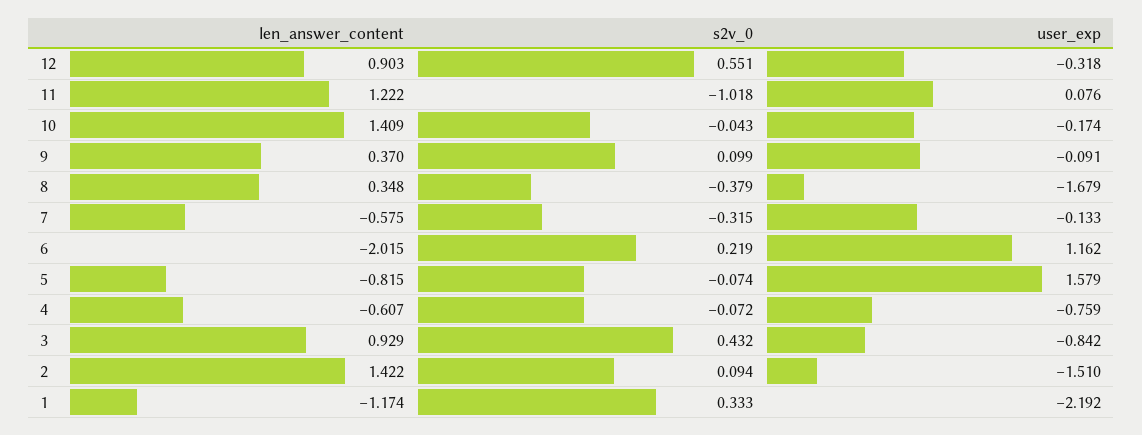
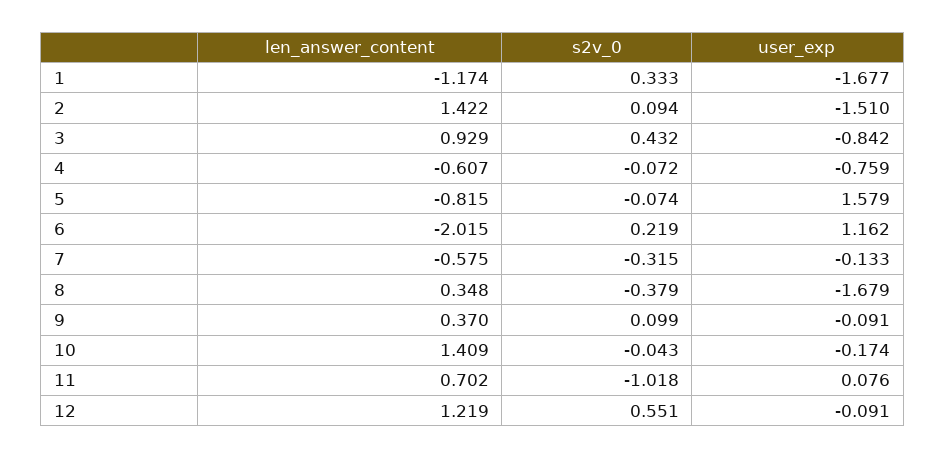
  {
    "len_answer_content": {
-     "12": 0.903,
+     "12": 1.219,
-     "11": 1.222,
+     "11": 0.702,
      "10": 1.409,
      "9": 0.37,
      "8": 0.348,
      "7": -0.575,
      "6": -2.015,
      "5": -0.815,
      "4": -0.607,
      "3": 0.929,
      "2": 1.422,
      "1": -1.174
    },
    "s2v_0": {
      "12": 0.551,
      "11": -1.018,
      "10": -0.043,
      "9": 0.099,
      "8": -0.379,
      "7": -0.315,
      "6": 0.219,
      "5": -0.074,
      "4": -0.072,
      "3": 0.432,
      "2": 0.094,
      "1": 0.333
    },
    "user_exp": {
-     "12": -0.318,
+     "12": -0.091,
      "11": 0.076,
      "10": -0.174,
      "9": -0.091,
      "8": -1.679,
      "7": -0.133,
      "6": 1.162,
      "5": 1.579,
      "4": -0.759,
      "3": -0.842,
      "2": -1.51,
-     "1": -2.192
+     "1": -1.677
    }
  }

